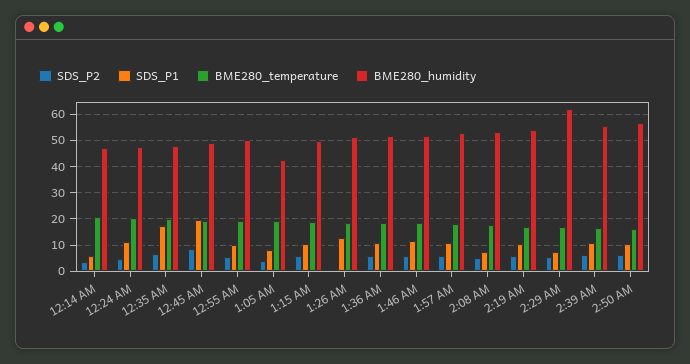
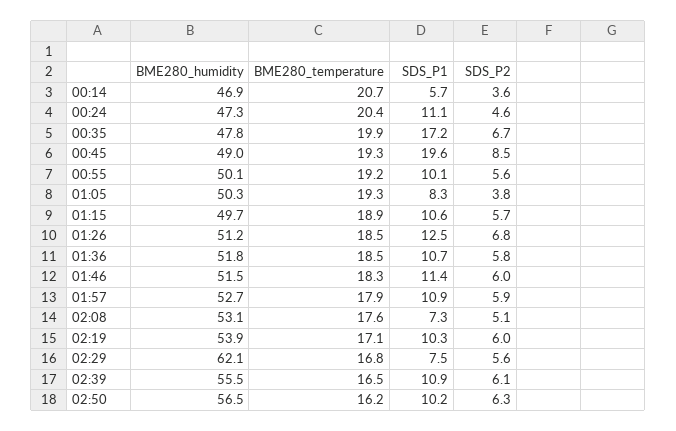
  {
    "SDS_P2": {
      "12:14 AM": 3.6,
      "12:24 AM": 4.6,
      "12:35 AM": 6.7,
      "12:45 AM": 8.5,
      "12:55 AM": 5.6,
      "1:05 AM": 3.8,
      "1:15 AM": 5.7,
-     "1:26 AM": 0,
+     "1:26 AM": 6.8,
      "1:36 AM": 5.8,
      "1:46 AM": 6,
      "1:57 AM": 5.9,
      "2:08 AM": 5.1,
      "2:19 AM": 6,
      "2:29 AM": 5.6,
      "2:39 AM": 6.1,
      "2:50 AM": 6.3
    },
    "SDS_P1": {
      "12:14 AM": 5.7,
      "12:24 AM": 11.1,
      "12:35 AM": 17.2,
      "12:45 AM": 19.6,
      "12:55 AM": 10.1,
      "1:05 AM": 8.3,
      "1:15 AM": 10.6,
      "1:26 AM": 12.5,
      "1:36 AM": 10.7,
      "1:46 AM": 11.4,
      "1:57 AM": 10.9,
      "2:08 AM": 7.3,
      "2:19 AM": 10.3,
      "2:29 AM": 7.5,
      "2:39 AM": 10.9,
      "2:50 AM": 10.2
    },
    "BME280_temperature": {
      "12:14 AM": 20.7,
      "12:24 AM": 20.4,
      "12:35 AM": 19.9,
      "12:45 AM": 19.3,
      "12:55 AM": 19.2,
      "1:05 AM": 19.3,
      "1:15 AM": 18.9,
      "1:26 AM": 18.5,
      "1:36 AM": 18.5,
      "1:46 AM": 18.3,
      "1:57 AM": 17.9,
      "2:08 AM": 17.6,
      "2:19 AM": 17.1,
      "2:29 AM": 16.8,
      "2:39 AM": 16.5,
      "2:50 AM": 16.2
    },
    "BME280_humidity": {
      "12:14 AM": 46.9,
      "12:24 AM": 47.3,
      "12:35 AM": 47.8,
      "12:45 AM": 49,
      "12:55 AM": 50.1,
-     "1:05 AM": 42.5,
+     "1:05 AM": 50.3,
      "1:15 AM": 49.7,
      "1:26 AM": 51.2,
      "1:36 AM": 51.8,
      "1:46 AM": 51.5,
      "1:57 AM": 52.7,
      "2:08 AM": 53.1,
      "2:19 AM": 53.9,
      "2:29 AM": 62.1,
      "2:39 AM": 55.5,
      "2:50 AM": 56.5
    }
  }

